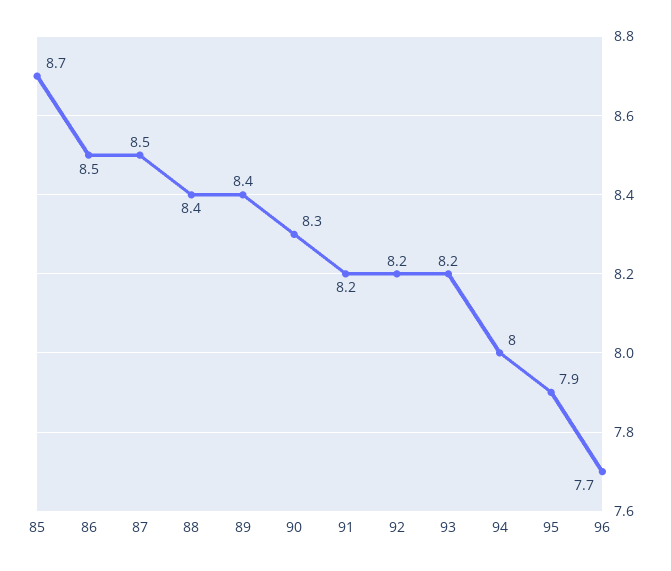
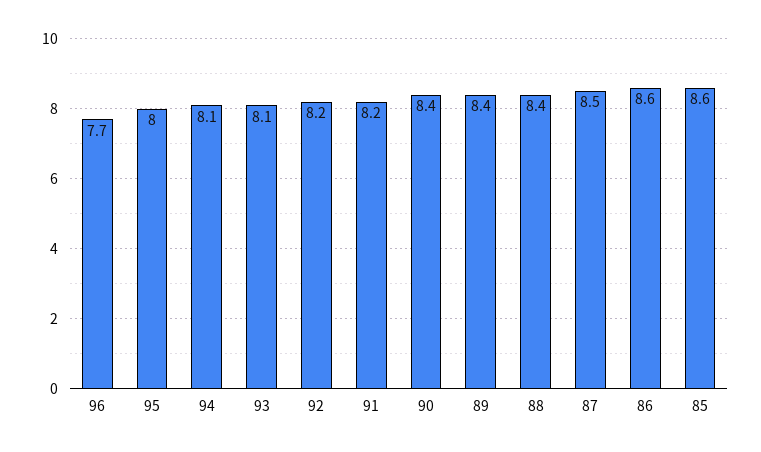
  {
-   "85": 8.7,
+   "85": 8.6,
-   "86": 8.5,
+   "86": 8.6,
    "87": 8.5,
    "88": 8.4,
    "89": 8.4,
-   "90": 8.3,
+   "90": 8.4,
    "91": 8.2,
    "92": 8.2,
-   "93": 8.2,
+   "93": 8.1,
-   "94": 8,
+   "94": 8.1,
-   "95": 7.9,
+   "95": 8,
    "96": 7.7
  }

